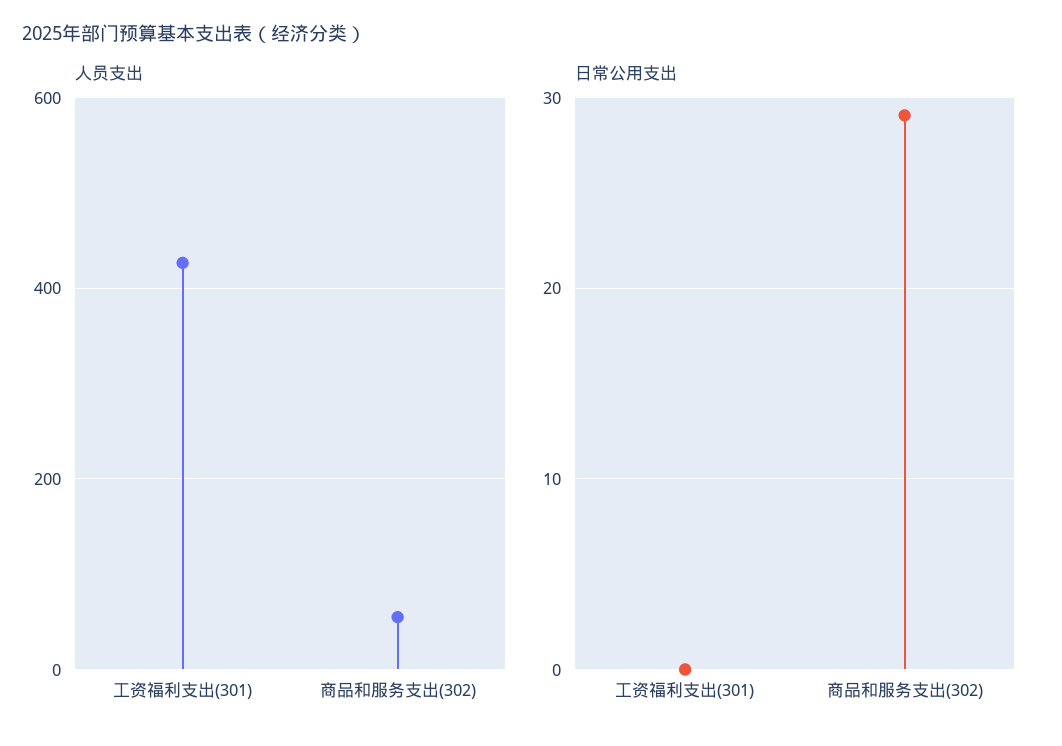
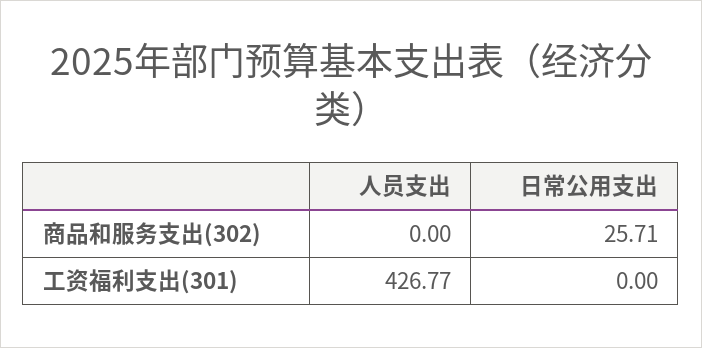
  {
    "人员支出": {
      "工资福利支出(301)": 426.77,
-     "商品和服务支出(302)": 60
+     "商品和服务支出(302)": 0
    },
    "日常公用支出": {
      "工资福利支出(301)": 0,
-     "商品和服务支出(302)": 29
+     "商品和服务支出(302)": 25.71
    }
  }

